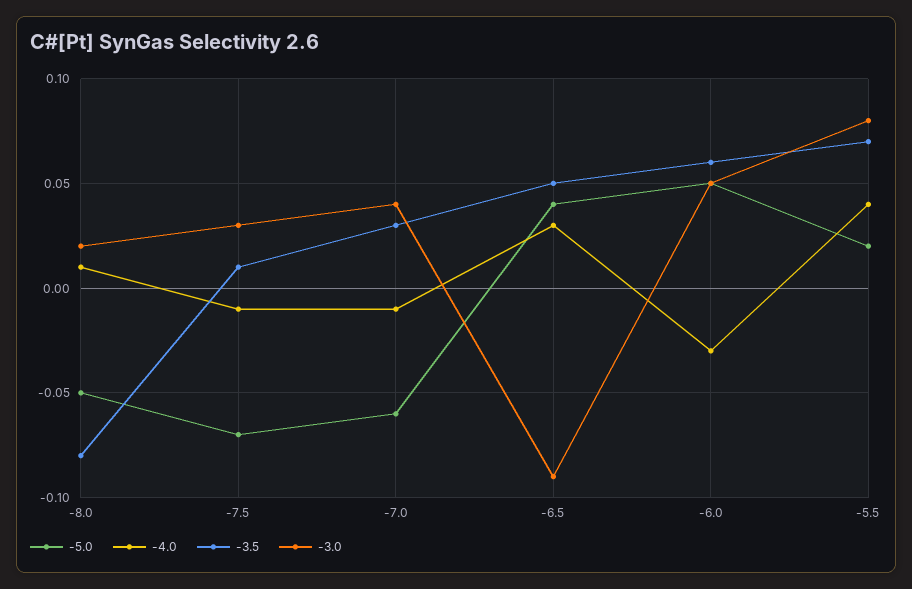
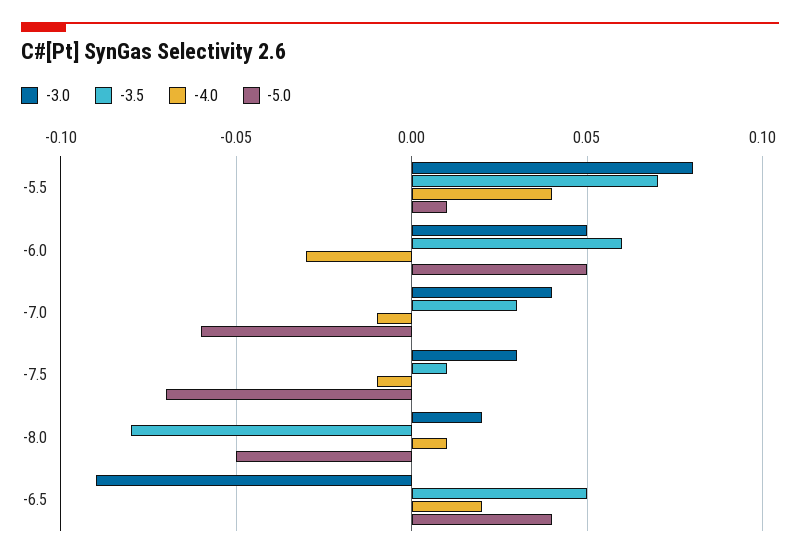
  {
    "-5.0": {
      "-8.0": -0.05,
      "-7.5": -0.07,
      "-7.0": -0.06,
      "-6.5": 0.04,
      "-6.0": 0.05,
-     "-5.5": 0.02
+     "-5.5": 0.01
    },
    "-4.0": {
      "-8.0": 0.01,
      "-7.5": -0.01,
      "-7.0": -0.01,
-     "-6.5": 0.03,
+     "-6.5": 0.02,
      "-6.0": -0.03,
      "-5.5": 0.04
    },
    "-3.5": {
      "-8.0": -0.08,
      "-7.5": 0.01,
      "-7.0": 0.03,
      "-6.5": 0.05,
      "-6.0": 0.06,
      "-5.5": 0.07
    },
    "-3.0": {
      "-8.0": 0.02,
      "-7.5": 0.03,
      "-7.0": 0.04,
      "-6.5": -0.09,
      "-6.0": 0.05,
      "-5.5": 0.08
    }
  }

